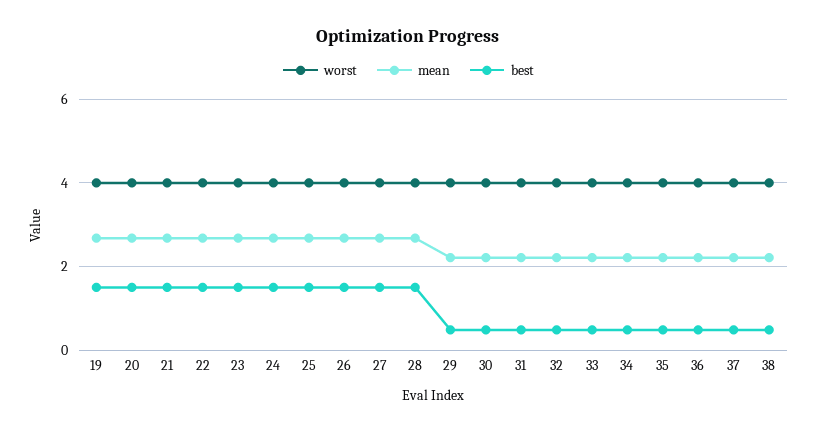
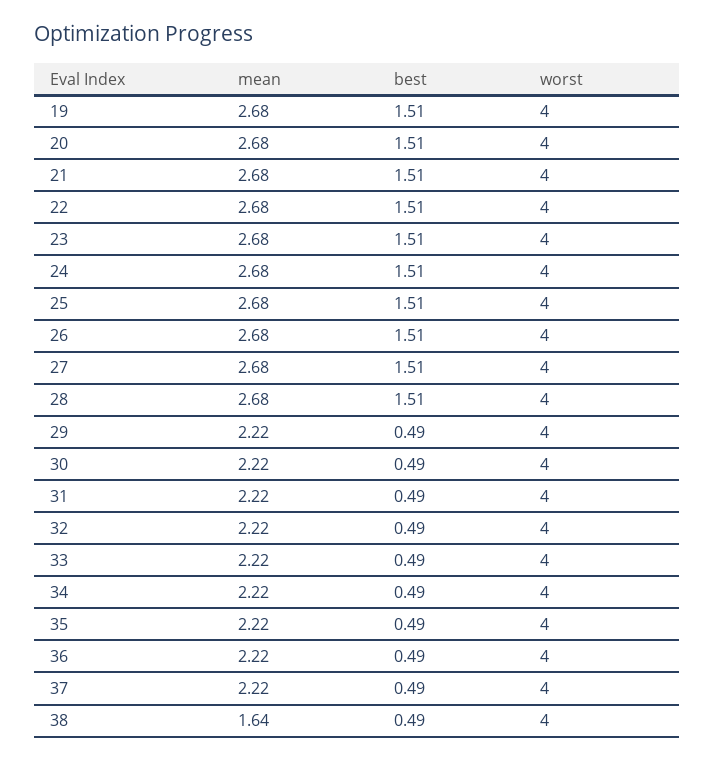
  {
    "worst": {
      "19": 4,
      "20": 4,
      "21": 4,
      "22": 4,
      "23": 4,
      "24": 4,
      "25": 4,
      "26": 4,
      "27": 4,
      "28": 4,
      "29": 4,
      "30": 4,
      "31": 4,
      "32": 4,
      "33": 4,
      "34": 4,
      "35": 4,
      "36": 4,
      "37": 4,
      "38": 4
    },
    "mean": {
      "19": 2.68,
      "20": 2.68,
      "21": 2.68,
      "22": 2.68,
      "23": 2.68,
      "24": 2.68,
      "25": 2.68,
      "26": 2.68,
      "27": 2.68,
      "28": 2.68,
      "29": 2.22,
      "30": 2.22,
      "31": 2.22,
      "32": 2.22,
      "33": 2.22,
      "34": 2.22,
      "35": 2.22,
      "36": 2.22,
      "37": 2.22,
-     "38": 2.2
+     "38": 1.64
    },
    "best": {
      "19": 1.51,
      "20": 1.51,
      "21": 1.51,
      "22": 1.51,
      "23": 1.51,
      "24": 1.51,
      "25": 1.51,
      "26": 1.51,
      "27": 1.51,
      "28": 1.51,
      "29": 0.49,
      "30": 0.49,
      "31": 0.49,
      "32": 0.49,
      "33": 0.49,
      "34": 0.49,
      "35": 0.49,
      "36": 0.49,
      "37": 0.49,
      "38": 0.49
    }
  }

